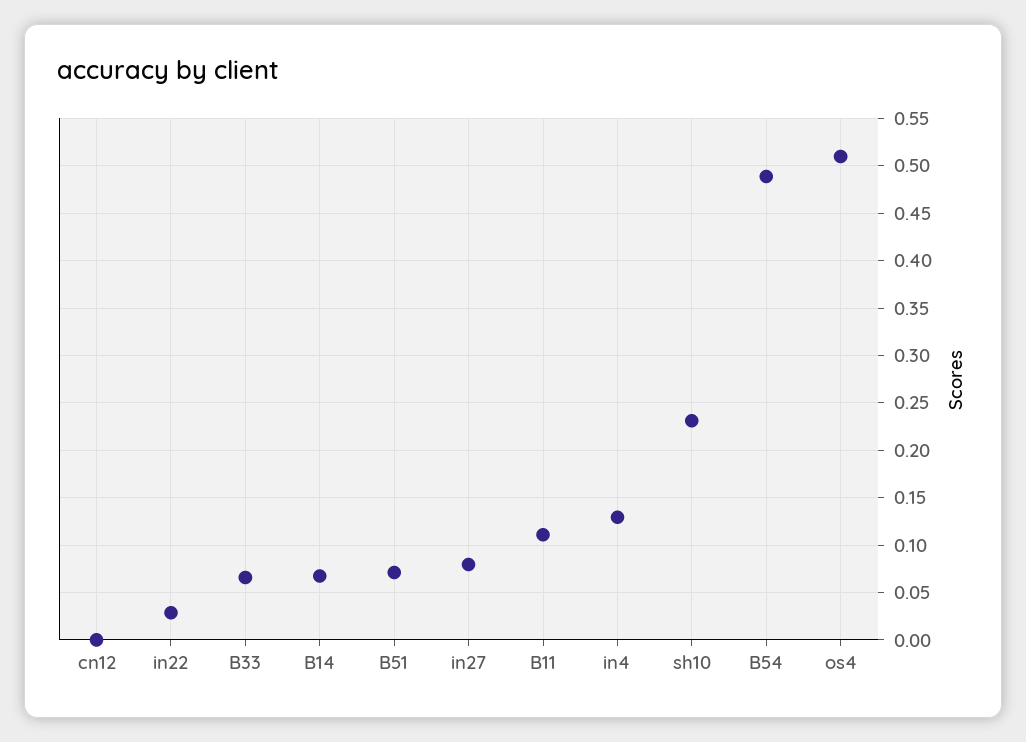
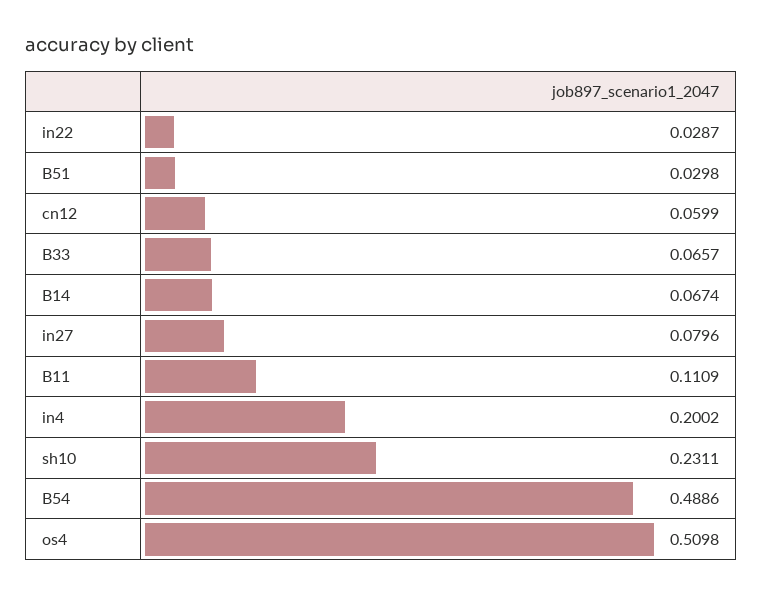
  {
-   "cn12": 0,
+   "cn12": 0.0599,
    "in22": 0.0287,
    "B33": 0.0657,
    "B14": 0.0674,
-   "B51": 0.07,
+   "B51": 0.0298,
    "in27": 0.0796,
    "B11": 0.1109,
-   "in4": 0.13,
+   "in4": 0.2002,
    "sh10": 0.2311,
    "B54": 0.4886,
    "os4": 0.5098
  }

